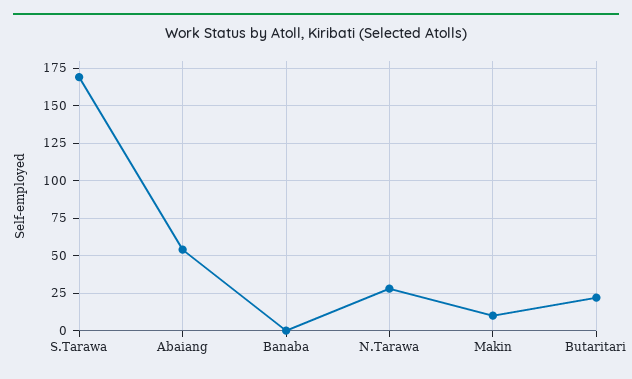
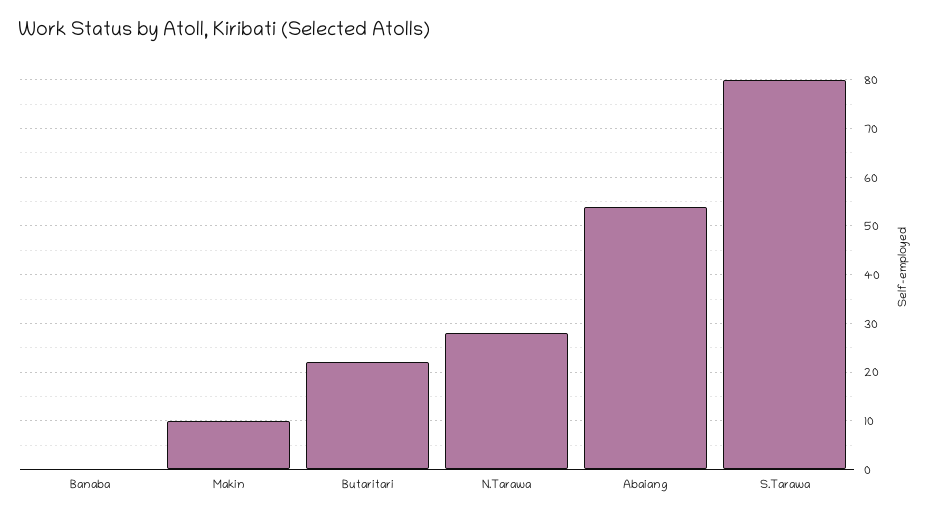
  {
-   "S.Tarawa": 170,
+   "S.Tarawa": 80,
    "Abaiang": 55,
    "Banaba": 0,
    "N.Tarawa": 30,
    "Makin": 10,
    "Butaritari": 20
  }

